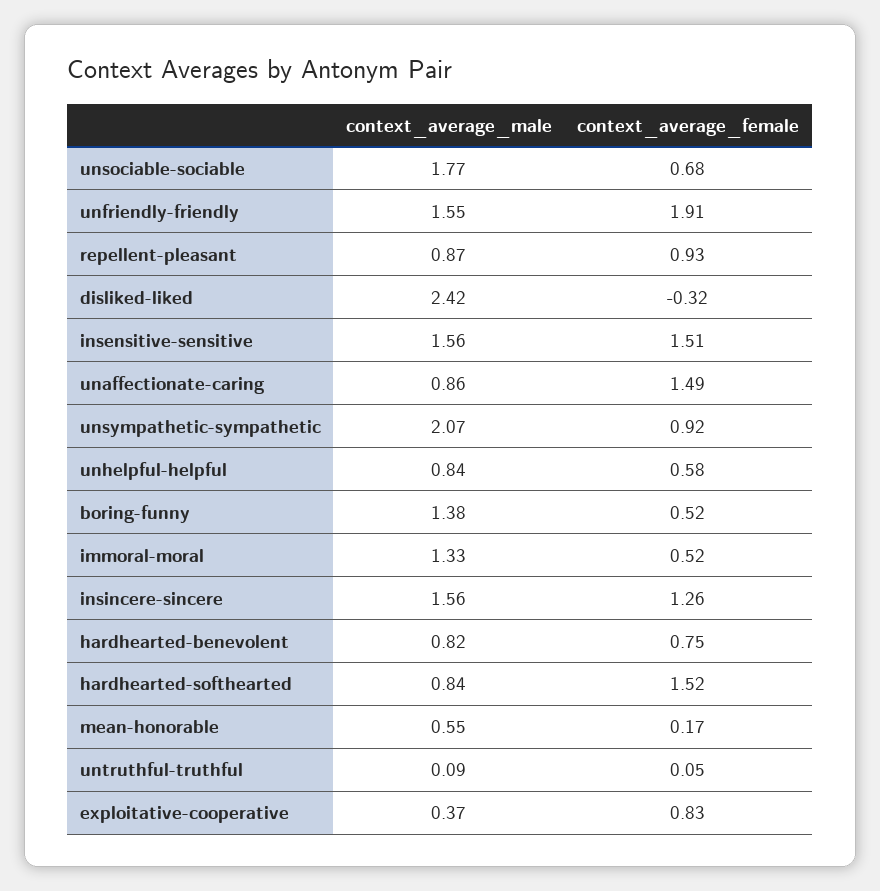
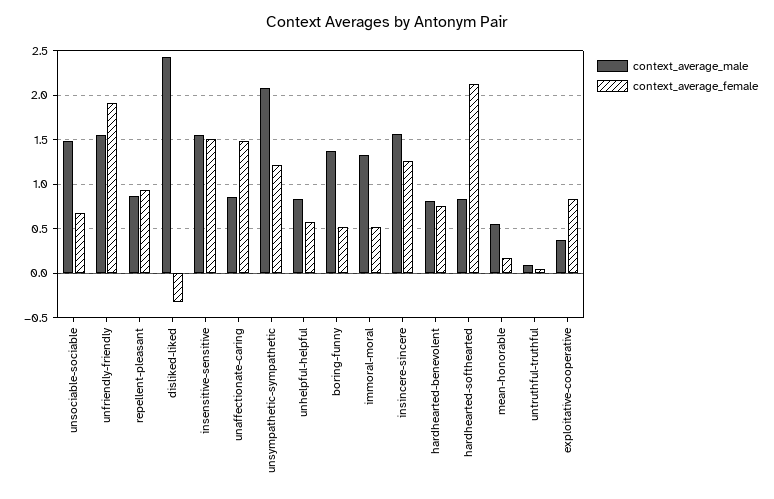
  {
    "context_average_male": {
-     "unsociable-sociable": 1.77,
+     "unsociable-sociable": 1.5,
      "unfriendly-friendly": 1.55,
      "repellent-pleasant": 0.87,
      "disliked-liked": 2.42,
      "insensitive-sensitive": 1.56,
      "unaffectionate-caring": 0.86,
      "unsympathetic-sympathetic": 2.07,
      "unhelpful-helpful": 0.84,
      "boring-funny": 1.38,
      "immoral-moral": 1.33,
      "insincere-sincere": 1.56,
      "hardhearted-benevolent": 0.82,
      "hardhearted-softhearted": 0.84,
      "mean-honorable": 0.55,
      "untruthful-truthful": 0.09,
      "exploitative-cooperative": 0.37
    },
    "context_average_female": {
      "unsociable-sociable": 0.68,
      "unfriendly-friendly": 1.91,
      "repellent-pleasant": 0.93,
      "disliked-liked": -0.32,
      "insensitive-sensitive": 1.51,
      "unaffectionate-caring": 1.49,
-     "unsympathetic-sympathetic": 0.92,
+     "unsympathetic-sympathetic": 1.2,
      "unhelpful-helpful": 0.58,
      "boring-funny": 0.52,
      "immoral-moral": 0.52,
      "insincere-sincere": 1.26,
      "hardhearted-benevolent": 0.75,
-     "hardhearted-softhearted": 1.52,
+     "hardhearted-softhearted": 2.1,
      "mean-honorable": 0.17,
      "untruthful-truthful": 0.05,
      "exploitative-cooperative": 0.83
    }
  }

